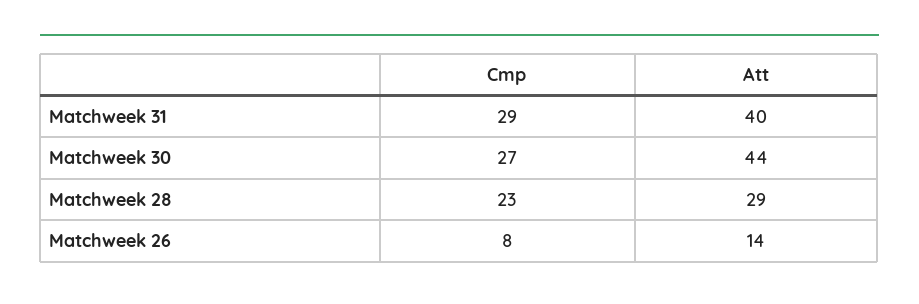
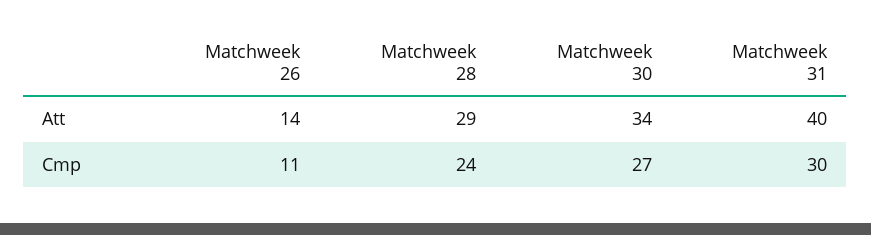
  {
    "Cmp": {
-     "Matchweek 31": 29,
+     "Matchweek 31": 30,
      "Matchweek 30": 27,
-     "Matchweek 28": 23,
+     "Matchweek 28": 24,
-     "Matchweek 26": 8
+     "Matchweek 26": 11
    },
    "Att": {
      "Matchweek 31": 40,
-     "Matchweek 30": 44,
+     "Matchweek 30": 34,
      "Matchweek 28": 29,
      "Matchweek 26": 14
    }
  }

